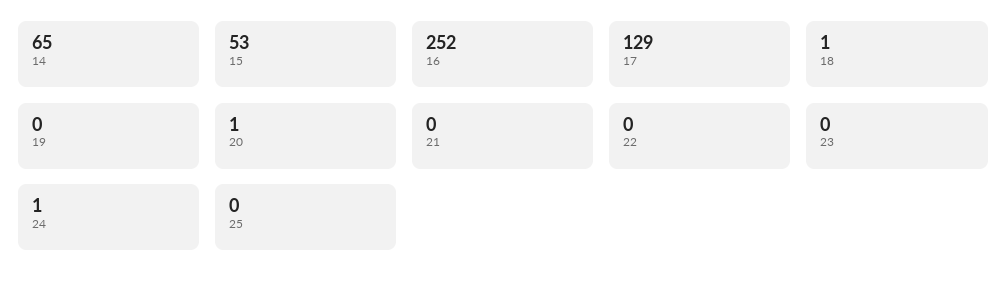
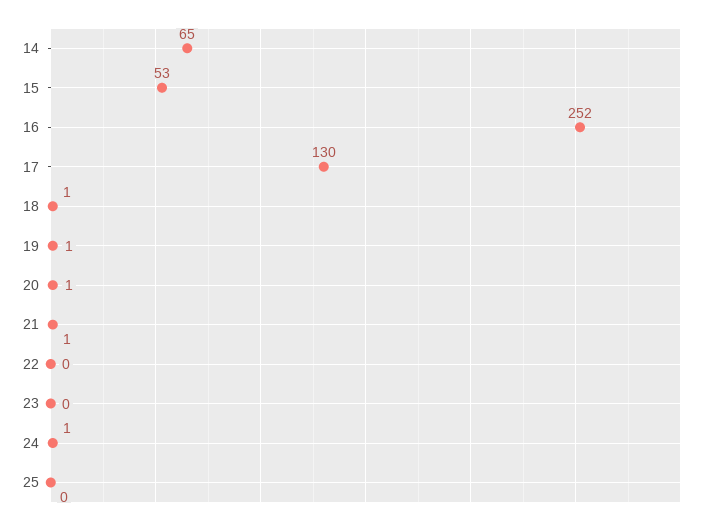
  {
    "14": 65,
    "15": 53,
    "16": 252,
-   "17": 129,
+   "17": 130,
    "18": 1,
-   "19": 0,
+   "19": 1,
    "20": 1,
-   "21": 0,
+   "21": 1,
    "22": 0,
    "23": 0,
    "24": 1,
    "25": 0
  }

